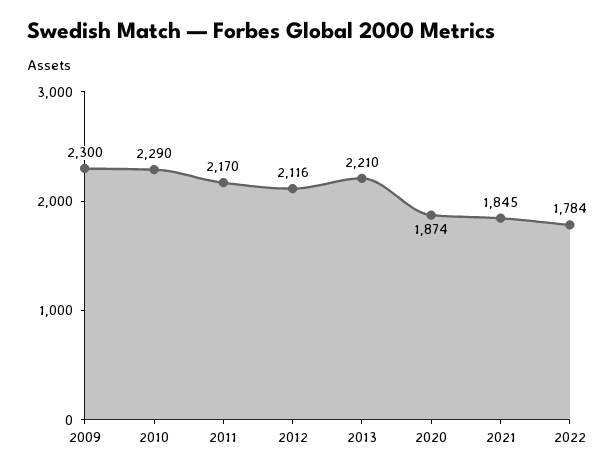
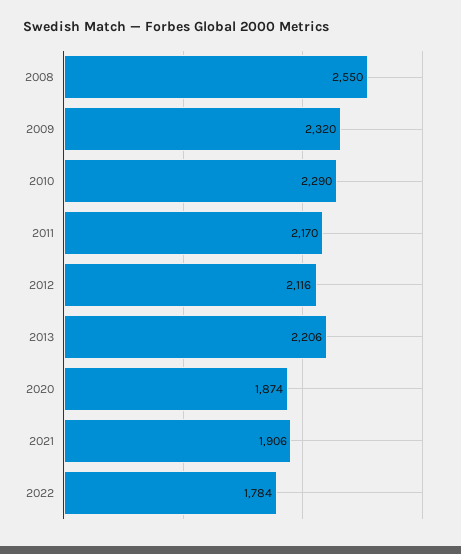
  {
-   "2009": 2300,
+   "2009": 2320,
    "2010": 2290,
    "2011": 2170,
    "2012": 2116,
-   "2013": 2210,
+   "2013": 2206,
    "2020": 1874,
-   "2021": 1845,
+   "2021": 1906,
-   "2022": 1784
+   "2022": 1784,
+   "2008": 2550
  }

